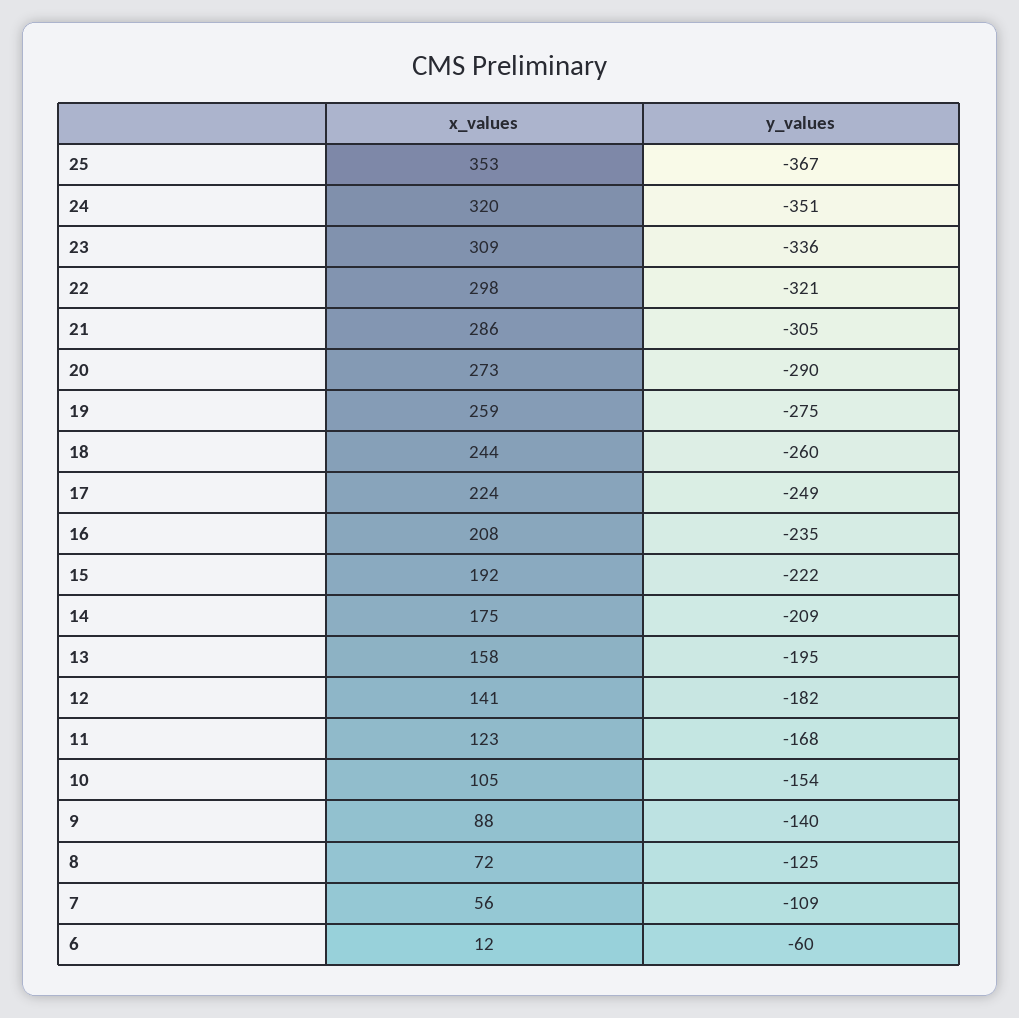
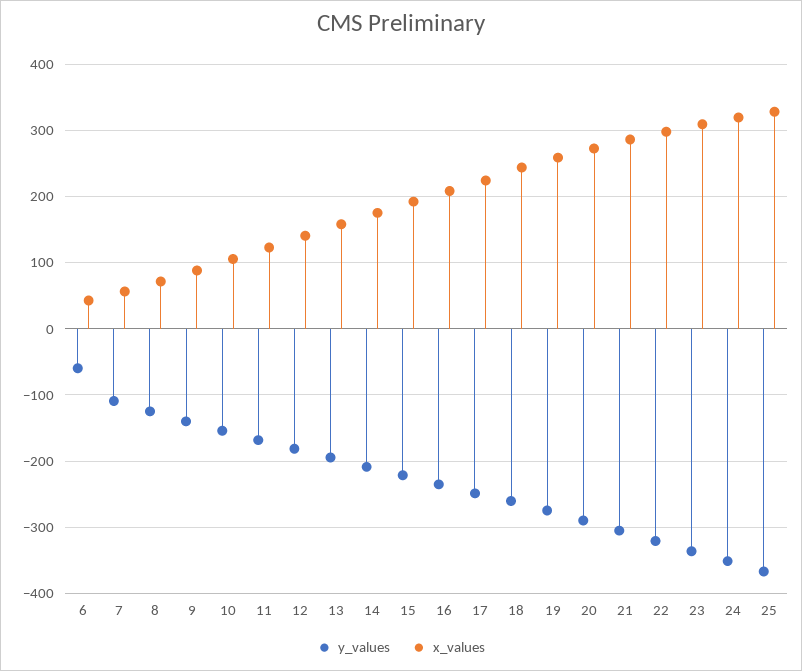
  {
    "x_values": {
-     "25": 353,
+     "25": 330,
      "24": 320,
      "23": 309,
      "22": 298,
      "21": 286,
      "20": 273,
      "19": 259,
      "18": 244,
      "17": 224,
      "16": 208,
      "15": 192,
      "14": 175,
      "13": 158,
      "12": 141,
      "11": 123,
      "10": 105,
      "9": 88,
      "8": 72,
      "7": 56,
-     "6": 12
+     "6": 40
    },
    "y_values": {
      "25": -367,
      "24": -351,
      "23": -336,
      "22": -321,
      "21": -305,
      "20": -290,
      "19": -275,
      "18": -260,
      "17": -249,
      "16": -235,
      "15": -222,
      "14": -209,
      "13": -195,
      "12": -182,
      "11": -168,
      "10": -154,
      "9": -140,
      "8": -125,
      "7": -109,
      "6": -60
    }
  }

